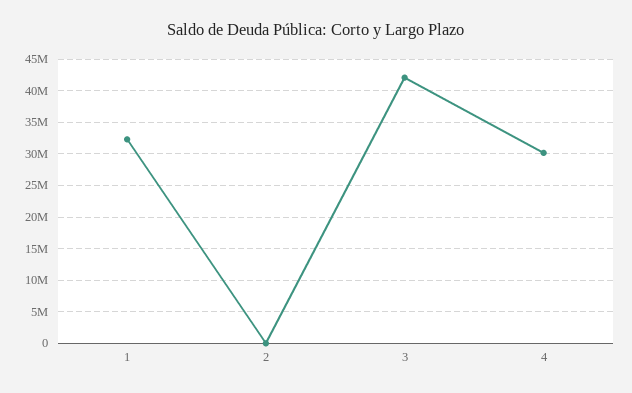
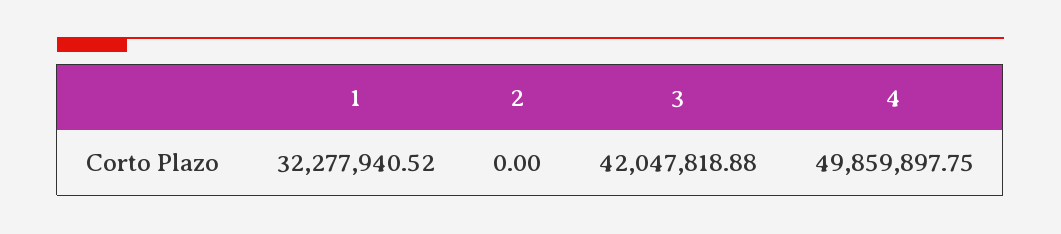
  {
    "1": 32277940.52,
    "2": 0,
    "3": 42047818.88,
-   "4": 30000000
+   "4": 49859897.75
  }

